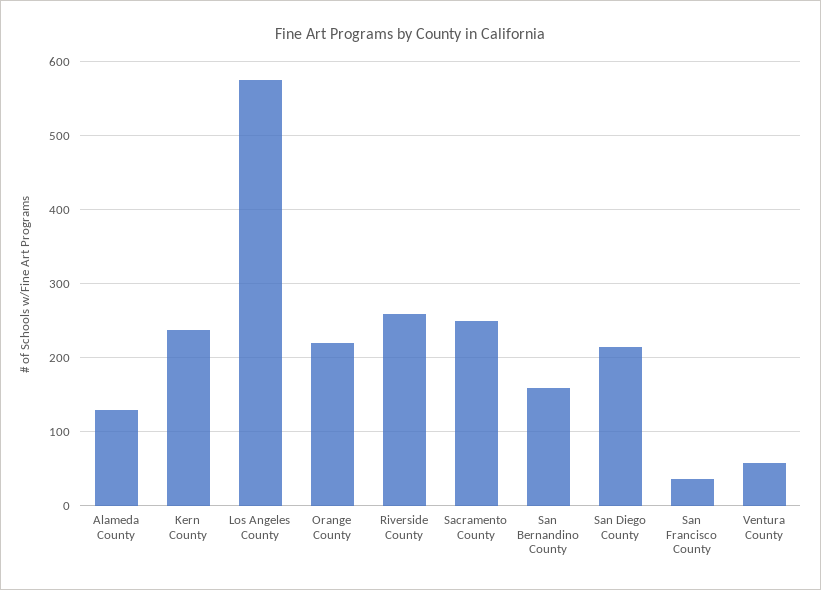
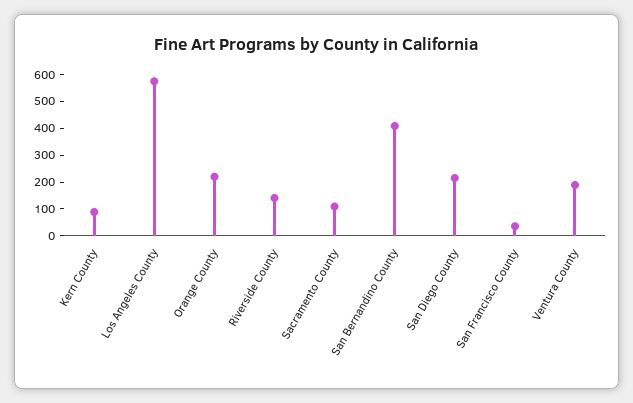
  {
-   "Alameda County": 130,
-   "Kern County": 240,
+   "Kern County": 100,
    "Los Angeles County": 580,
    "Orange County": 220,
-   "Riverside County": 260,
+   "Riverside County": 150,
-   "Sacramento County": 250,
+   "Sacramento County": 100,
-   "San Bernandino County": 160,
+   "San Bernandino County": 400,
    "San Diego County": 220,
    "San Francisco County": 40,
-   "Ventura County": 60
+   "Ventura County": 200
  }

